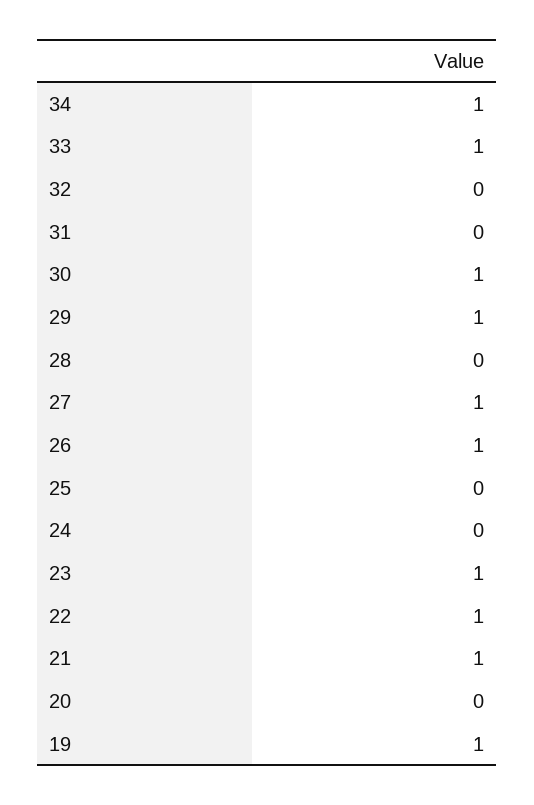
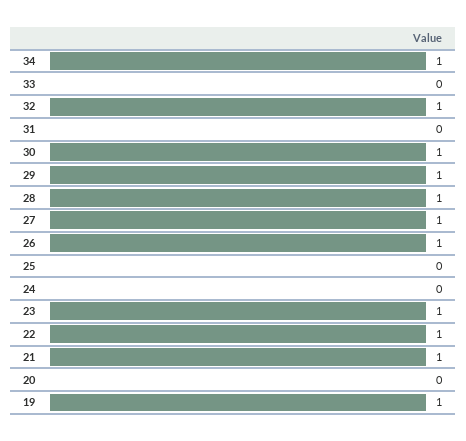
  {
    "34": 1,
-   "33": 1,
+   "33": 0,
-   "32": 0,
+   "32": 1,
    "31": 0,
    "30": 1,
    "29": 1,
-   "28": 0,
+   "28": 1,
    "27": 1,
    "26": 1,
    "25": 0,
    "24": 0,
    "23": 1,
    "22": 1,
    "21": 1,
    "20": 0,
    "19": 1
  }

